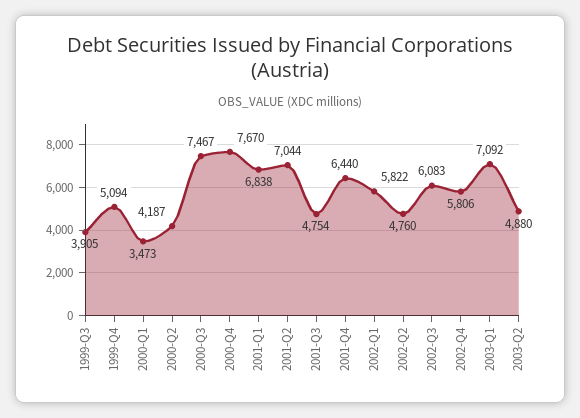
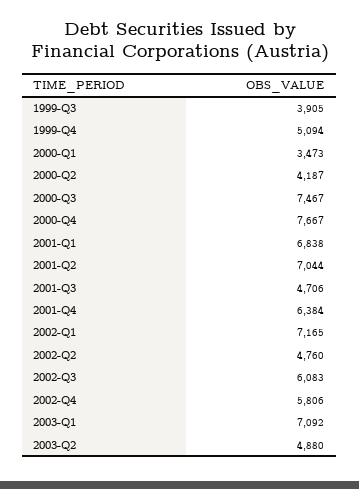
  {
    "1999-Q3": 3905,
    "1999-Q4": 5094,
    "2000-Q1": 3473,
    "2000-Q2": 4187,
    "2000-Q3": 7467,
-   "2000-Q4": 7670,
+   "2000-Q4": 7667,
    "2001-Q1": 6838,
    "2001-Q2": 7044,
-   "2001-Q3": 4754,
+   "2001-Q3": 4706,
-   "2001-Q4": 6440,
+   "2001-Q4": 6384,
-   "2002-Q1": 5822,
+   "2002-Q1": 7165,
    "2002-Q2": 4760,
    "2002-Q3": 6083,
    "2002-Q4": 5806,
    "2003-Q1": 7092,
    "2003-Q2": 4880
  }

